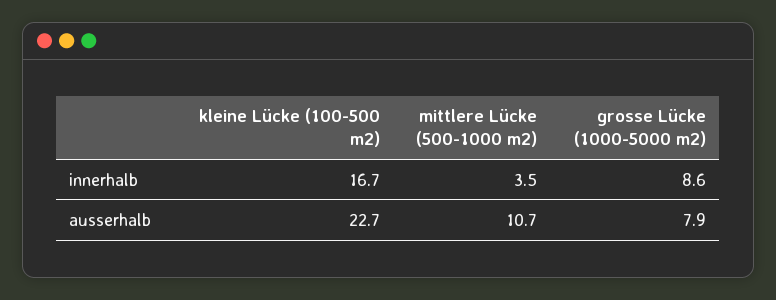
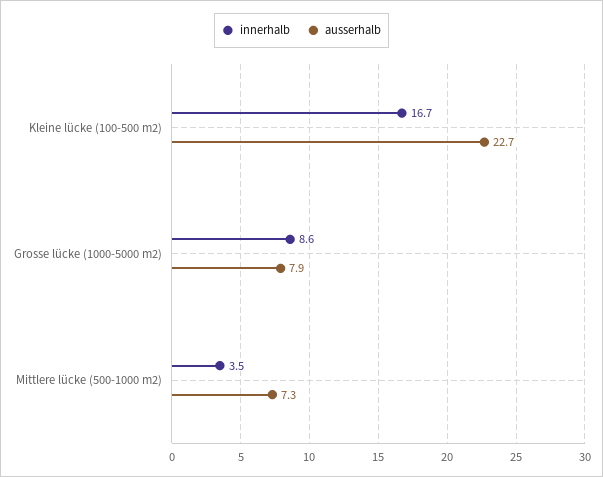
  {
    "innerhalb": {
      "kleine Lücke (100-500 m2)": 16.7,
      "mittlere Lücke (500-1000 m2)": 3.5,
      "grosse Lücke (1000-5000 m2)": 8.6
    },
    "ausserhalb": {
      "kleine Lücke (100-500 m2)": 22.7,
-     "mittlere Lücke (500-1000 m2)": 10.7,
+     "mittlere Lücke (500-1000 m2)": 7.3,
      "grosse Lücke (1000-5000 m2)": 7.9
    }
  }

